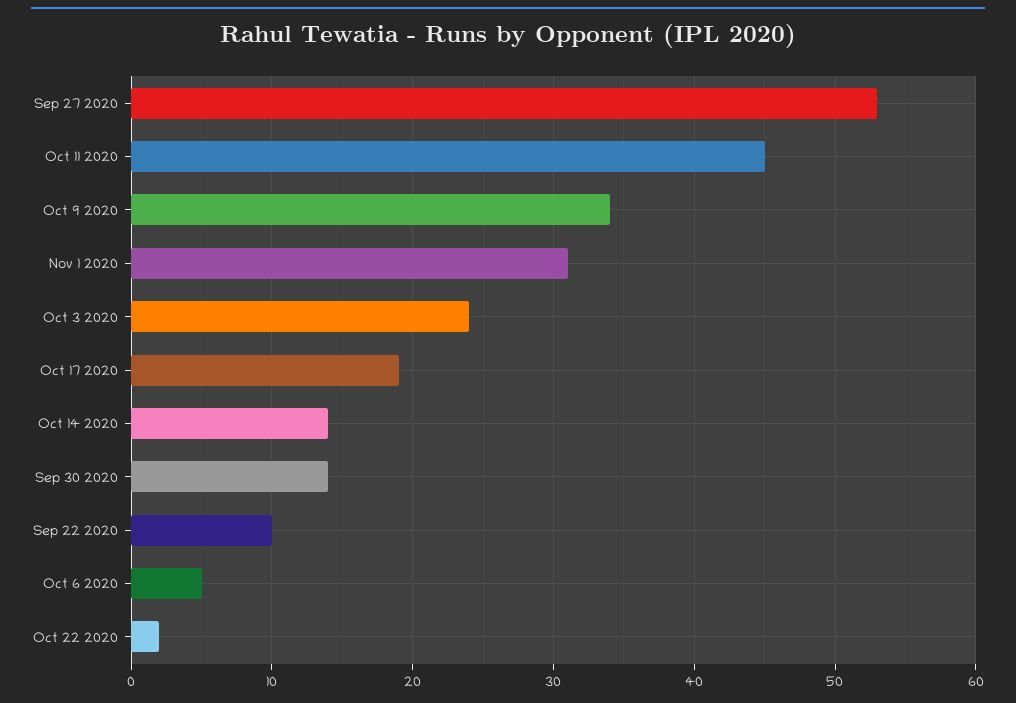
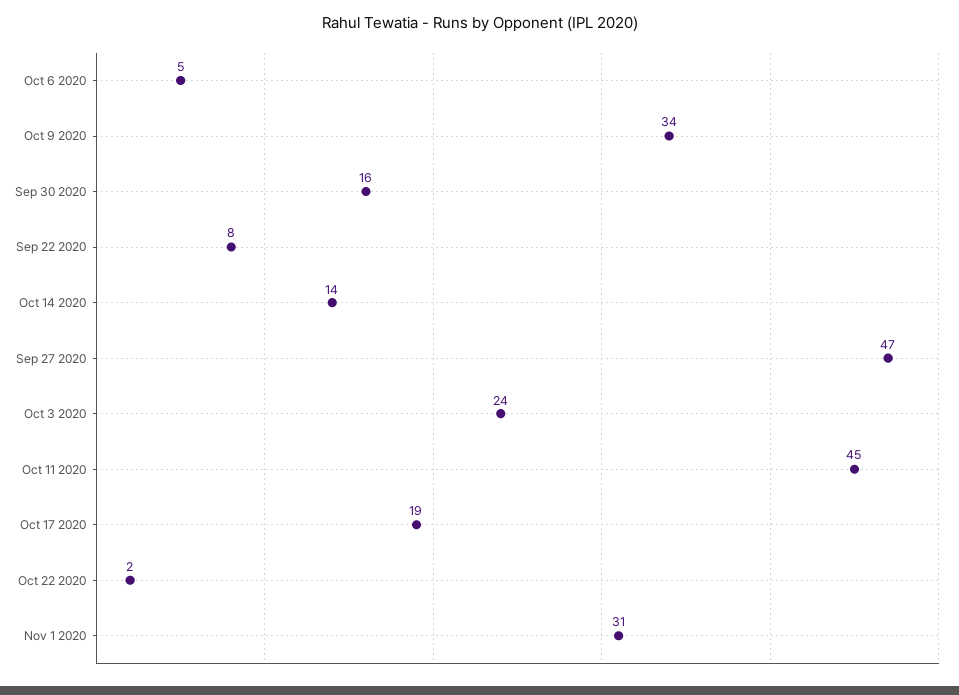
  {
-   "Sep 27 2020": 53,
+   "Sep 27 2020": 47,
    "Oct 11 2020": 45,
    "Oct 9 2020": 34,
    "Nov 1 2020": 31,
    "Oct 3 2020": 24,
    "Oct 17 2020": 19,
    "Oct 14 2020": 14,
-   "Sep 30 2020": 14,
+   "Sep 30 2020": 16,
-   "Sep 22 2020": 10,
+   "Sep 22 2020": 8,
    "Oct 6 2020": 5,
    "Oct 22 2020": 2
  }

